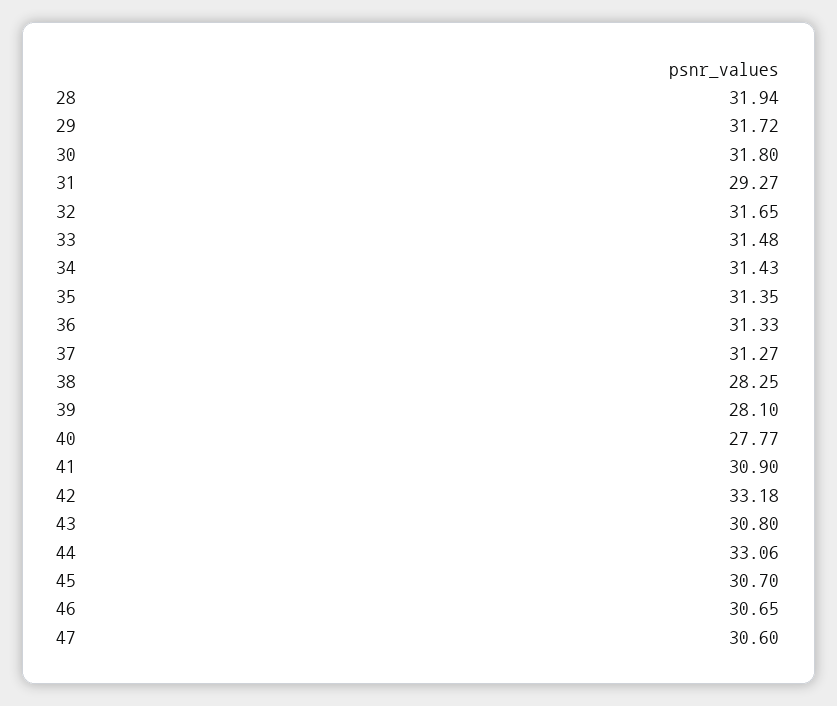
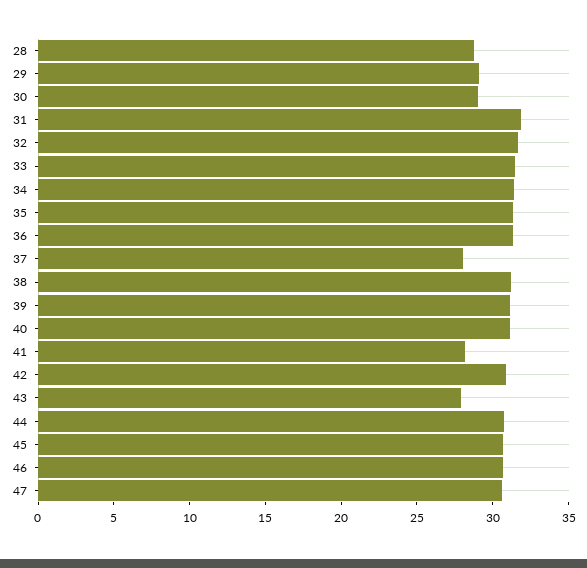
  {
-   "28": 31.94,
+   "28": 29,
-   "29": 31.72,
+   "29": 29,
-   "30": 31.8,
+   "30": 29,
-   "31": 29.27,
+   "31": 32,
    "32": 31.65,
    "33": 31.48,
    "34": 31.43,
    "35": 31.35,
    "36": 31.33,
-   "37": 31.27,
+   "37": 28,
-   "38": 28.25,
+   "38": 31,
-   "39": 28.1,
+   "39": 31,
-   "40": 27.77,
+   "40": 31,
-   "41": 30.9,
+   "41": 28,
-   "42": 33.18,
+   "42": 31,
-   "43": 30.8,
+   "43": 28,
-   "44": 33.06,
+   "44": 31,
    "45": 30.7,
    "46": 30.65,
    "47": 30.6
  }

